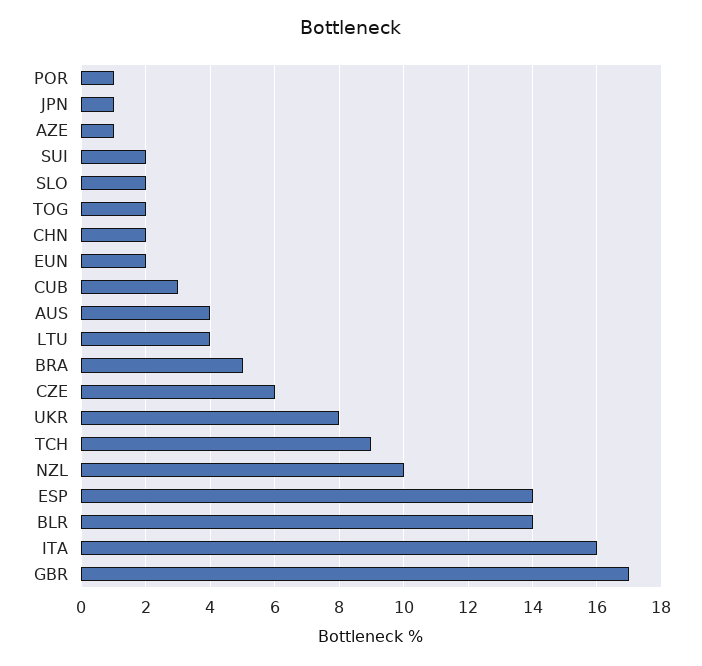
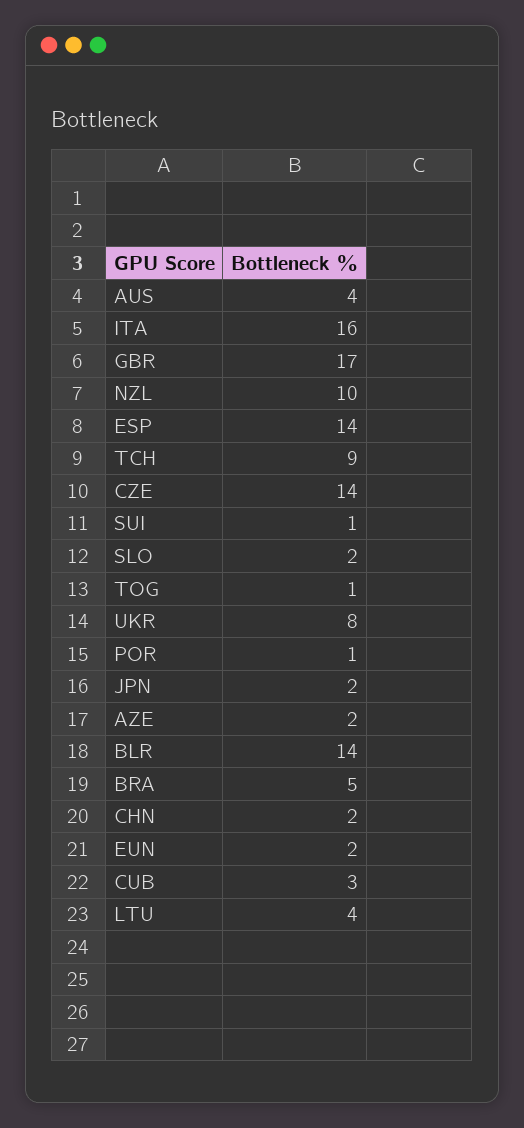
  {
    "POR": 1,
-   "JPN": 1,
+   "JPN": 2,
-   "AZE": 1,
+   "AZE": 2,
-   "SUI": 2,
+   "SUI": 1,
    "SLO": 2,
-   "TOG": 2,
+   "TOG": 1,
    "CHN": 2,
    "EUN": 2,
    "CUB": 3,
    "AUS": 4,
    "LTU": 4,
    "BRA": 5,
-   "CZE": 6,
+   "CZE": 14,
    "UKR": 8,
    "TCH": 9,
    "NZL": 10,
    "ESP": 14,
    "BLR": 14,
    "ITA": 16,
    "GBR": 17
  }

